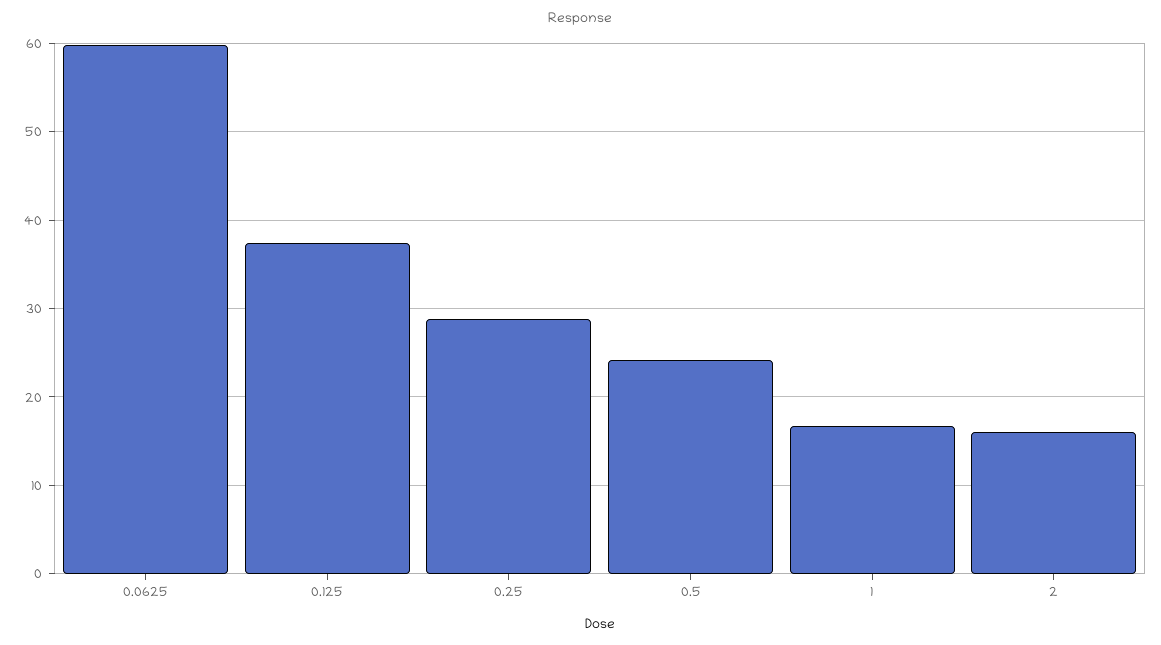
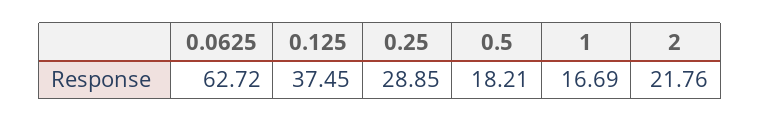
  {
-   "0.0625": 60,
+   "0.0625": 62.72,
    "0.125": 37.45,
    "0.25": 28.85,
-   "0.5": 24,
+   "0.5": 18.21,
    "1": 16.69,
-   "2": 16
+   "2": 21.76
  }

